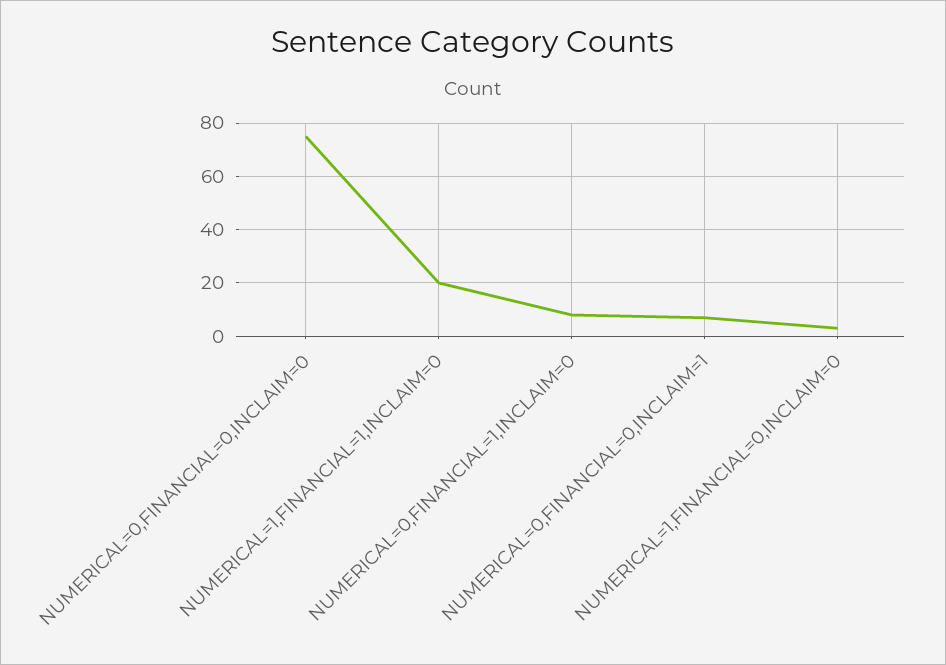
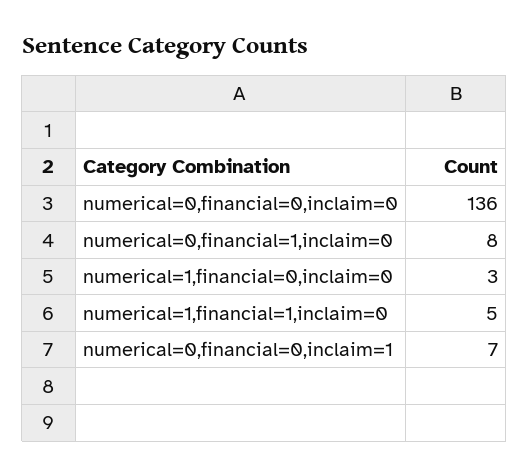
  {
-   "NUMERICAL=0,FINANCIAL=0,INCLAIM=0": 75,
+   "NUMERICAL=0,FINANCIAL=0,INCLAIM=0": 136,
-   "NUMERICAL=1,FINANCIAL=1,INCLAIM=0": 20,
+   "NUMERICAL=1,FINANCIAL=1,INCLAIM=0": 5,
    "NUMERICAL=0,FINANCIAL=1,INCLAIM=0": 8,
    "NUMERICAL=0,FINANCIAL=0,INCLAIM=1": 7,
    "NUMERICAL=1,FINANCIAL=0,INCLAIM=0": 3
  }

